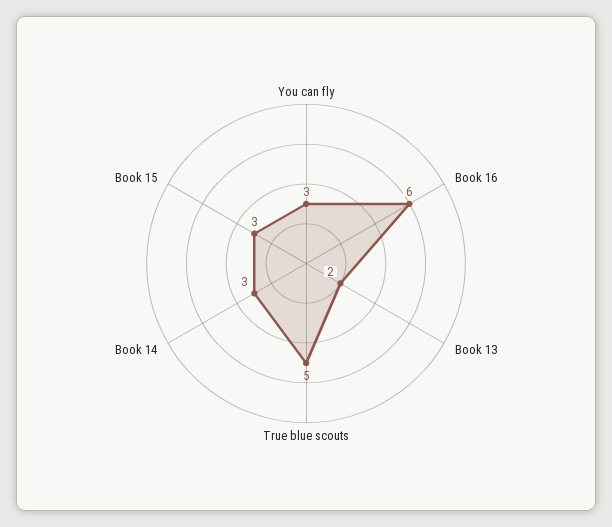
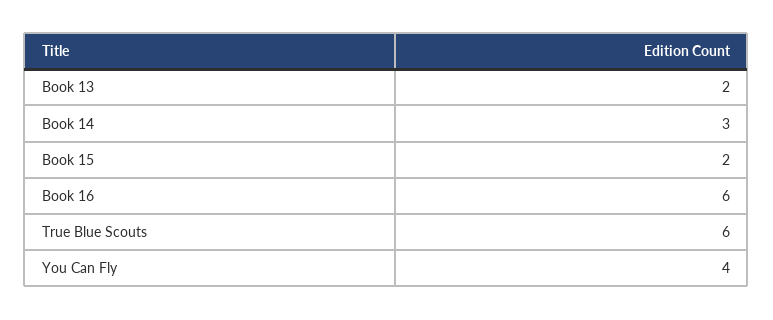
  {
-   "You can fly": 3,
+   "You can fly": 4,
    "Book 16": 6,
    "Book 13": 2,
-   "True blue scouts": 5,
+   "True blue scouts": 6,
    "Book 14": 3,
-   "Book 15": 3
+   "Book 15": 2
  }

